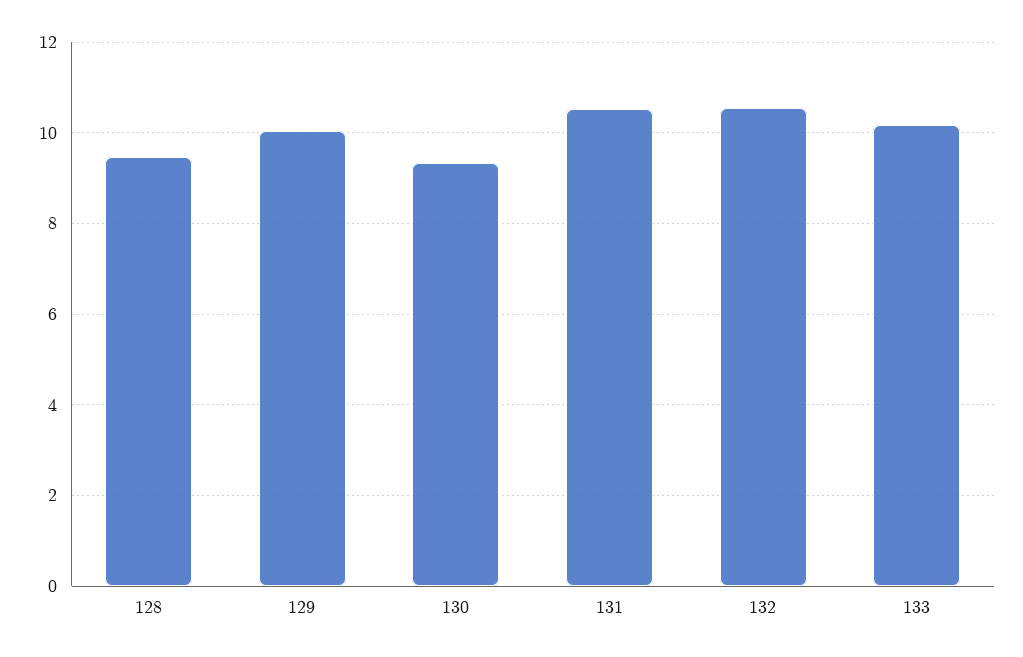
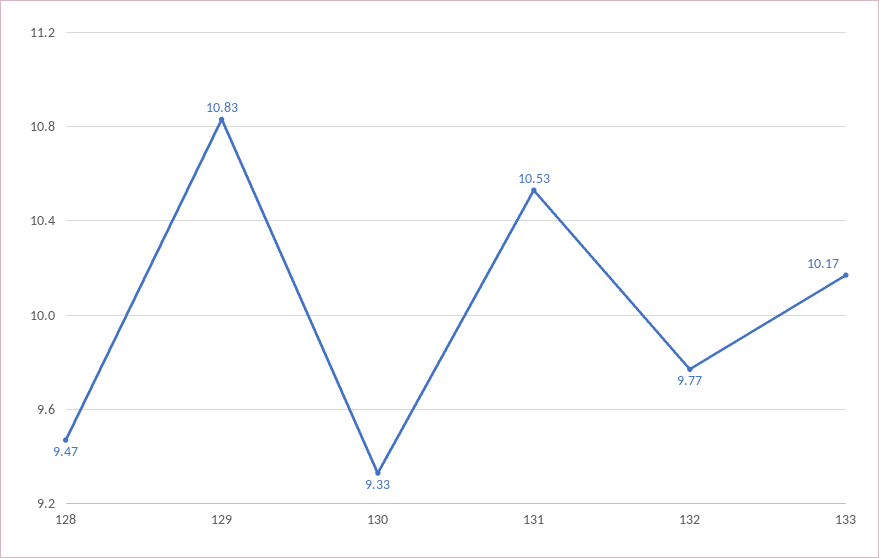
  {
    "128": 9.47,
-   "129": 10,
+   "129": 10.83,
    "130": 9.33,
    "131": 10.53,
-   "132": 10.6,
+   "132": 9.77,
    "133": 10.17
  }

